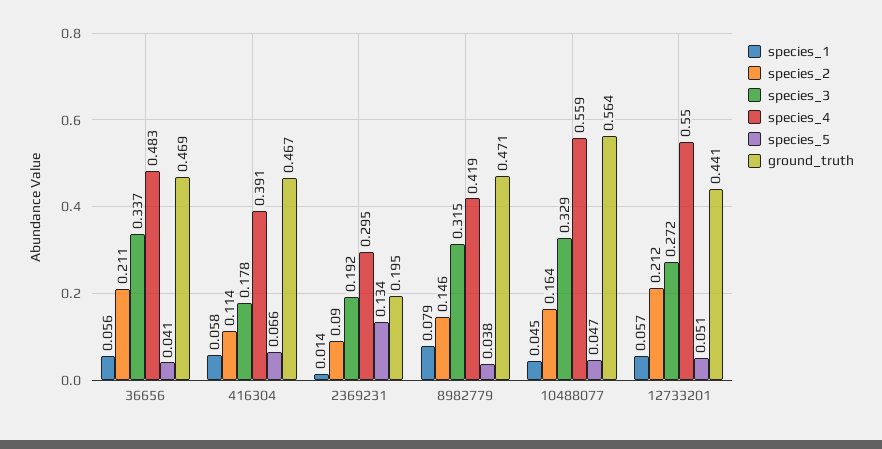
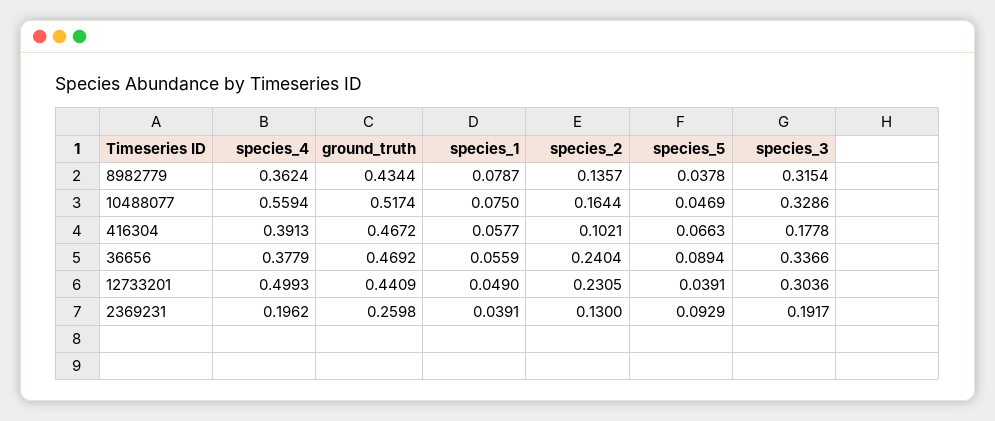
  {
    "species_1": {
      "36656": 0.0559,
      "416304": 0.0577,
-     "2369231": 0.014,
+     "2369231": 0.0391,
      "8982779": 0.0787,
-     "10488077": 0.045,
+     "10488077": 0.075,
-     "12733201": 0.057
+     "12733201": 0.049
    },
    "species_2": {
-     "36656": 0.211,
+     "36656": 0.2404,
-     "416304": 0.114,
+     "416304": 0.1021,
-     "2369231": 0.09,
+     "2369231": 0.13,
-     "8982779": 0.146,
+     "8982779": 0.1357,
      "10488077": 0.1644,
-     "12733201": 0.212
+     "12733201": 0.2305
    },
    "species_3": {
      "36656": 0.3366,
      "416304": 0.1778,
      "2369231": 0.1917,
      "8982779": 0.3154,
      "10488077": 0.3286,
-     "12733201": 0.272
+     "12733201": 0.3036
    },
    "species_4": {
-     "36656": 0.483,
+     "36656": 0.3779,
      "416304": 0.3913,
-     "2369231": 0.295,
+     "2369231": 0.1962,
-     "8982779": 0.419,
+     "8982779": 0.3624,
      "10488077": 0.5594,
-     "12733201": 0.55
+     "12733201": 0.4993
    },
    "species_5": {
-     "36656": 0.041,
+     "36656": 0.0894,
      "416304": 0.0663,
-     "2369231": 0.134,
+     "2369231": 0.0929,
      "8982779": 0.0378,
      "10488077": 0.0469,
-     "12733201": 0.051
+     "12733201": 0.0391
    },
    "ground_truth": {
      "36656": 0.4692,
      "416304": 0.4672,
-     "2369231": 0.195,
+     "2369231": 0.2598,
-     "8982779": 0.471,
+     "8982779": 0.4344,
-     "10488077": 0.564,
+     "10488077": 0.5174,
      "12733201": 0.4409
    }
  }

